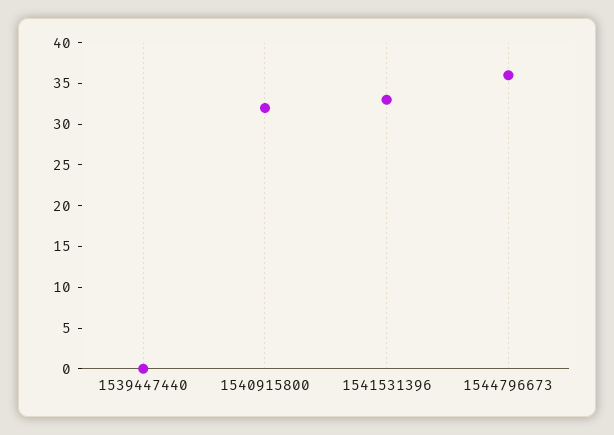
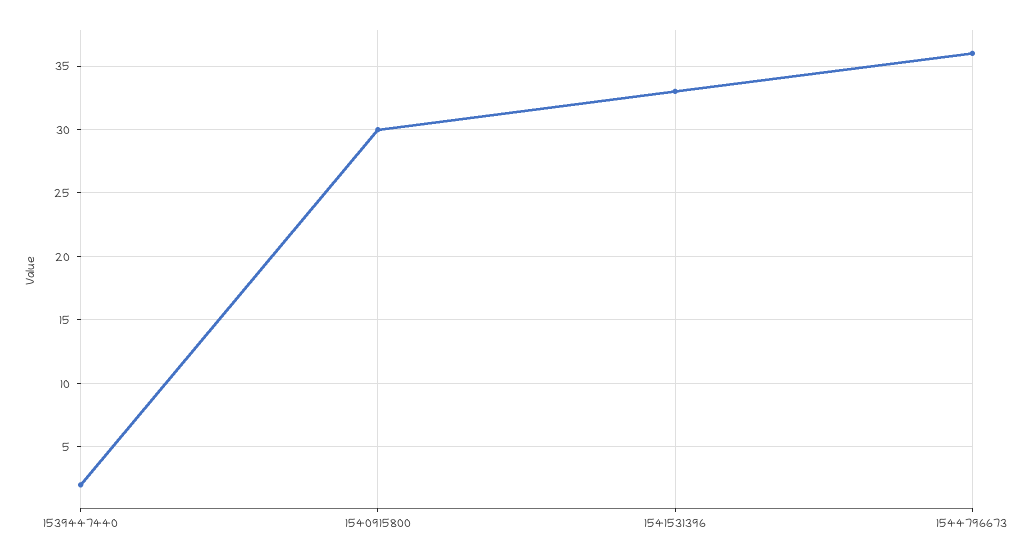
  {
-   "1539447440": 0,
+   "1539447440": 2,
-   "1540915800": 32,
+   "1540915800": 30,
    "1541531396": 33,
    "1544796673": 36
  }

